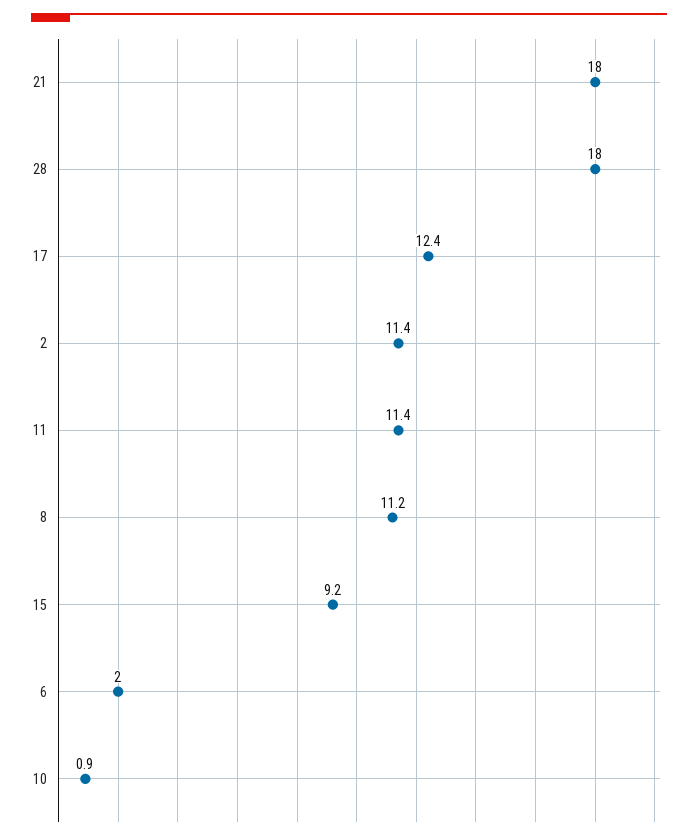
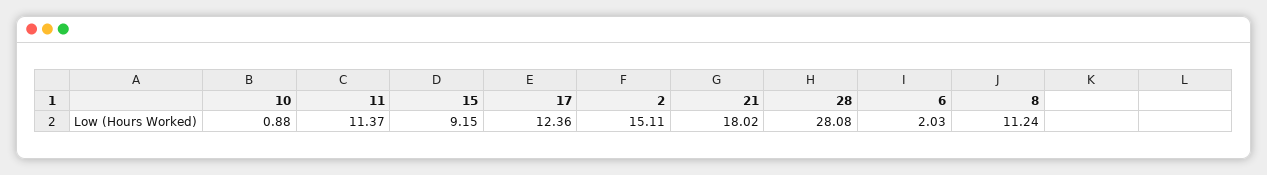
  {
    "21": 18.02,
-   "28": 18,
+   "28": 28.08,
    "17": 12.36,
-   "2": 11.4,
+   "2": 15.11,
    "11": 11.37,
    "8": 11.24,
    "15": 9.15,
    "6": 2.03,
    "10": 0.88
  }

